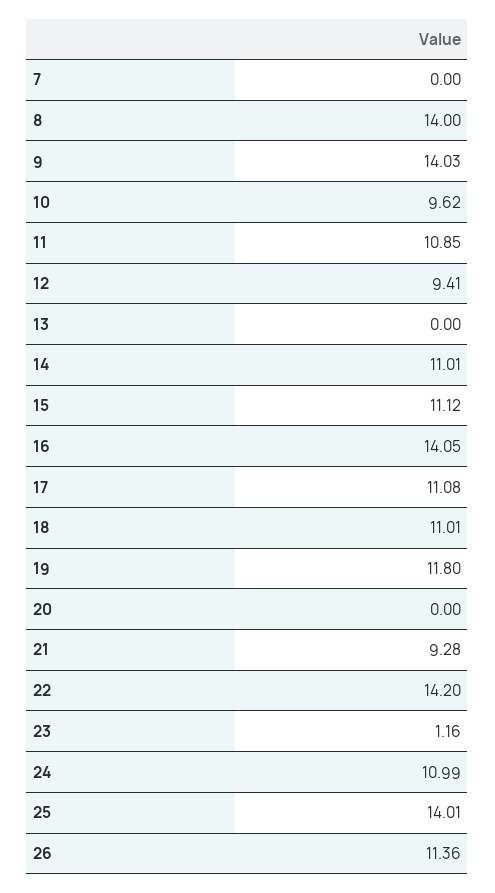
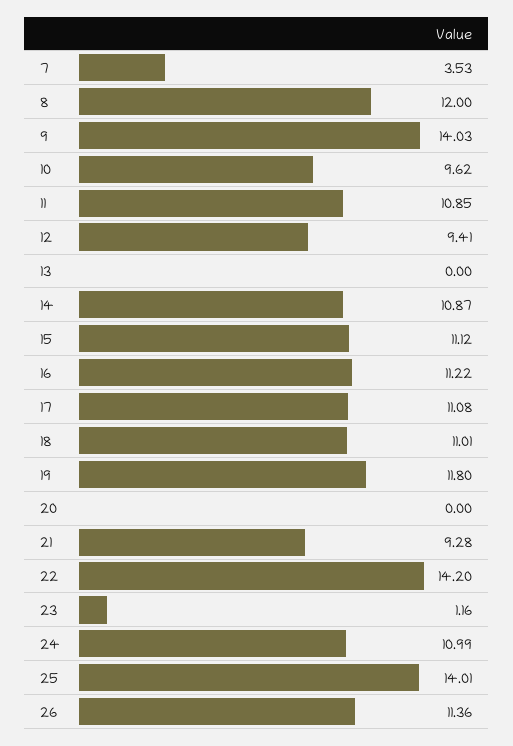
  {
-   "7": 0,
+   "7": 3.53,
-   "8": 14,
+   "8": 12,
    "9": 14.03,
    "10": 9.62,
    "11": 10.85,
    "12": 9.41,
    "13": 0,
-   "14": 11.01,
+   "14": 10.87,
    "15": 11.12,
-   "16": 14.05,
+   "16": 11.22,
    "17": 11.08,
    "18": 11.01,
    "19": 11.8,
    "20": 0,
    "21": 9.28,
    "22": 14.2,
    "23": 1.16,
    "24": 10.99,
    "25": 14.01,
    "26": 11.36
  }

